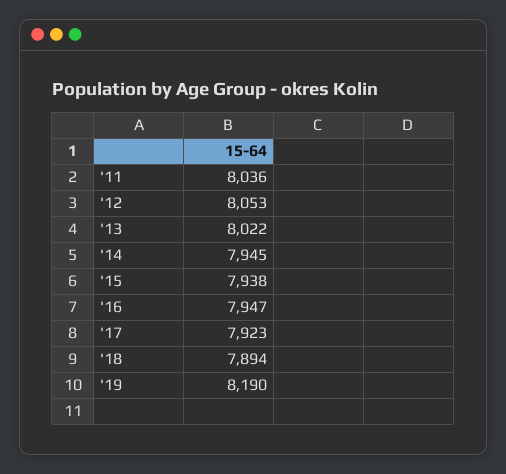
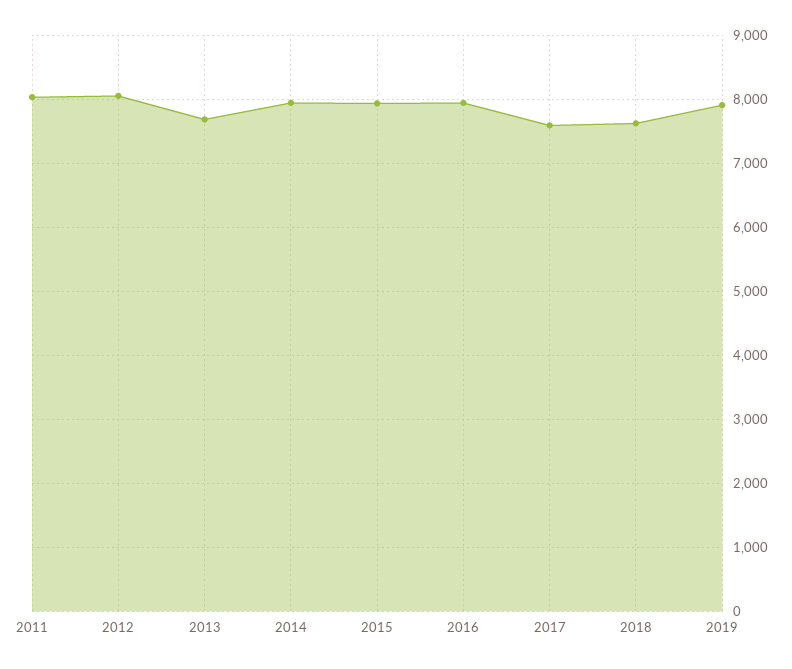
  {
    "'11": 8036,
    "'12": 8053,
-   "'13": 8022,
+   "'13": 7700,
    "'14": 7945,
    "'15": 7938,
    "'16": 7947,
-   "'17": 7923,
+   "'17": 7600,
-   "'18": 7894,
+   "'18": 7600,
-   "'19": 8190
+   "'19": 7900
  }

